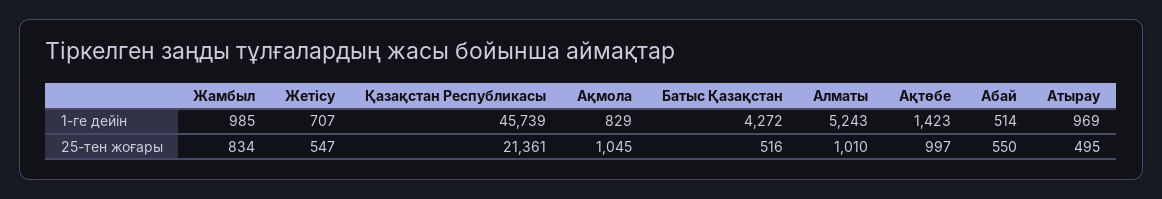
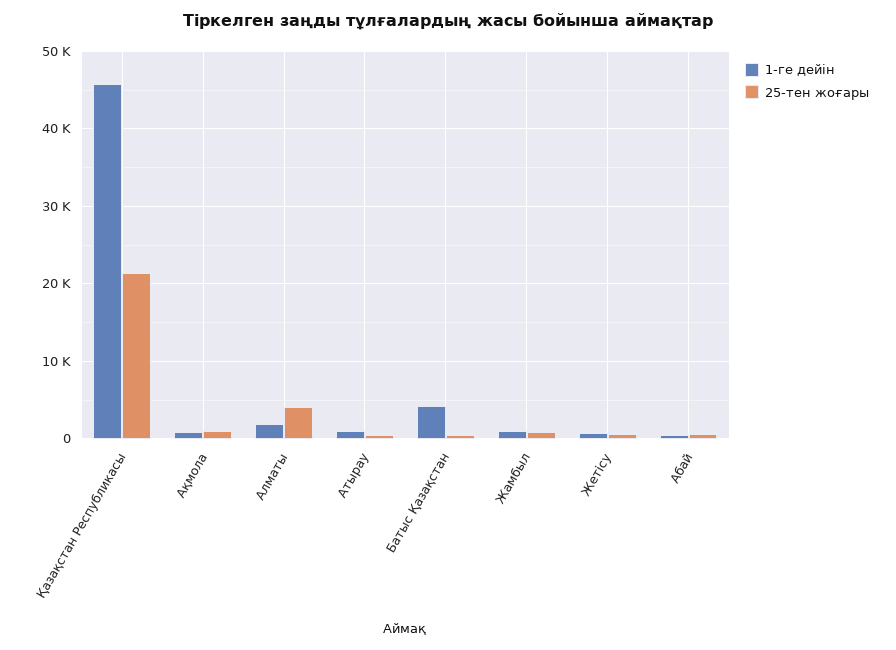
  {
    "1-ге дейін": {
      "Жамбыл": 985,
      "Жетісу": 707,
      "Қазақстан Республикасы": 45739,
      "Ақмола": 829,
      "Батыс Қазақстан": 4272,
-     "Алматы": 5243,
+     "Алматы": 2000,
-     "Ақтөбе": 1423,
      "Абай": 514,
      "Атырау": 969
    },
    "25-тен жоғары": {
      "Жамбыл": 834,
      "Жетісу": 547,
      "Қазақстан Республикасы": 21361,
      "Ақмола": 1045,
      "Батыс Қазақстан": 516,
-     "Алматы": 1010,
+     "Алматы": 4000,
-     "Ақтөбе": 997,
      "Абай": 550,
      "Атырау": 495
    }
  }

